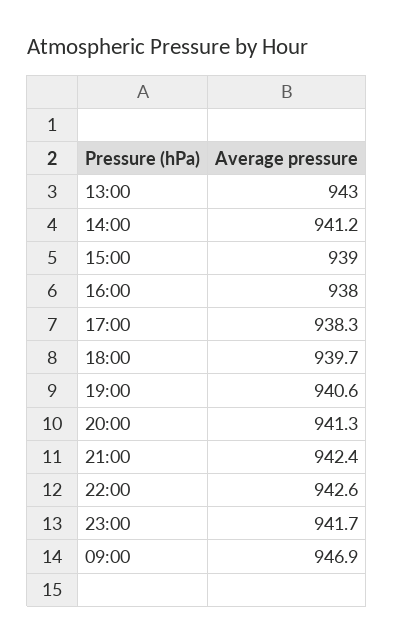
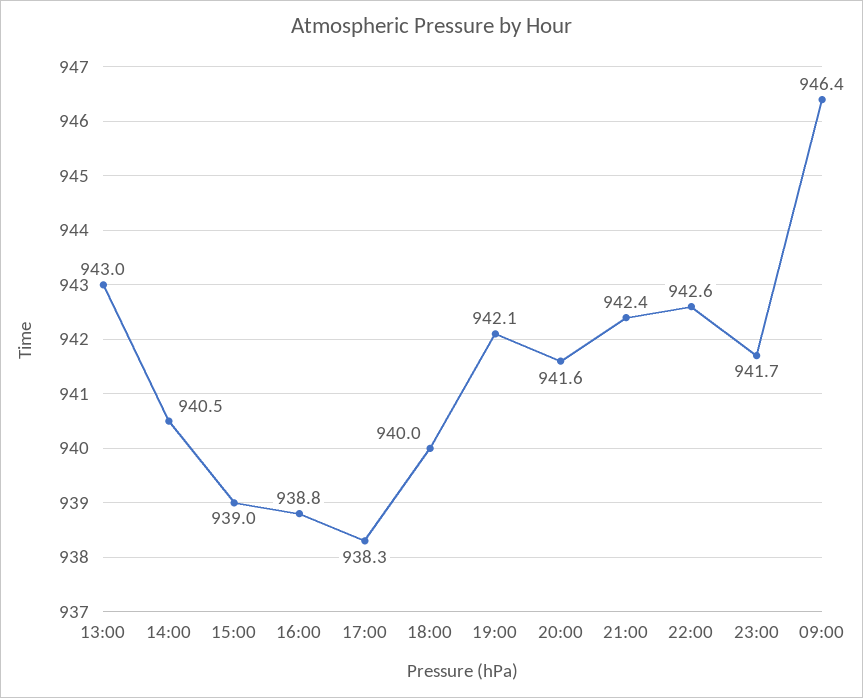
  {
    "13:00": 943,
-   "14:00": 941.2,
+   "14:00": 940.5,
    "15:00": 939,
-   "16:00": 938,
+   "16:00": 938.8,
    "17:00": 938.3,
-   "18:00": 939.7,
+   "18:00": 940,
-   "19:00": 940.6,
+   "19:00": 942.1,
-   "20:00": 941.3,
+   "20:00": 941.6,
    "21:00": 942.4,
    "22:00": 942.6,
    "23:00": 941.7,
-   "09:00": 946.9
+   "09:00": 946.4
  }

